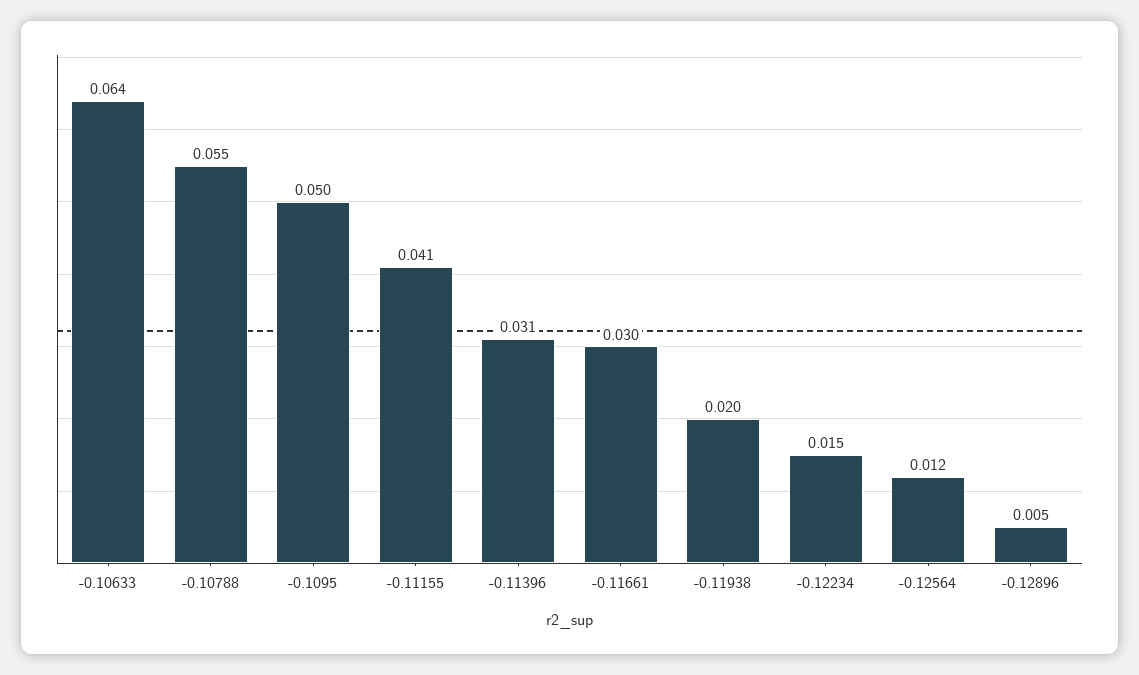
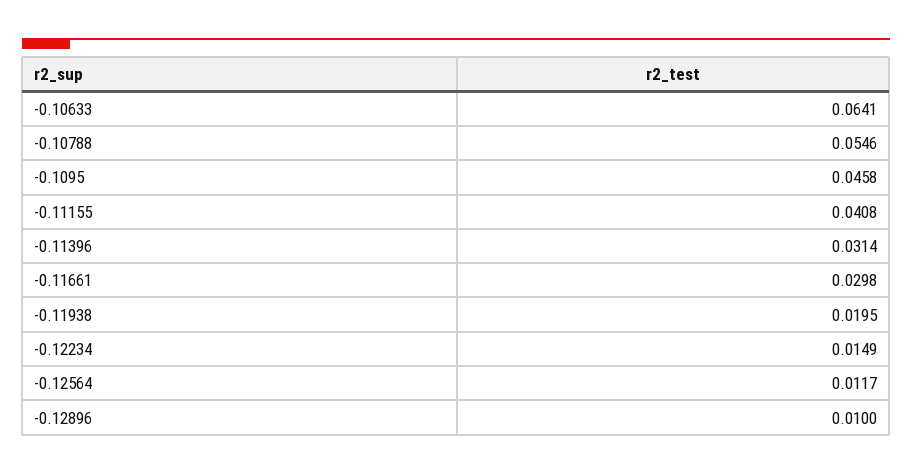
  {
    "-0.10633": 0.0641,
    "-0.10788": 0.0546,
-   "-0.1095": 0.05,
+   "-0.1095": 0.0458,
    "-0.11155": 0.0408,
    "-0.11396": 0.0314,
    "-0.11661": 0.0298,
    "-0.11938": 0.0195,
    "-0.12234": 0.0149,
    "-0.12564": 0.0117,
-   "-0.12896": 0.005
+   "-0.12896": 0.01
  }

